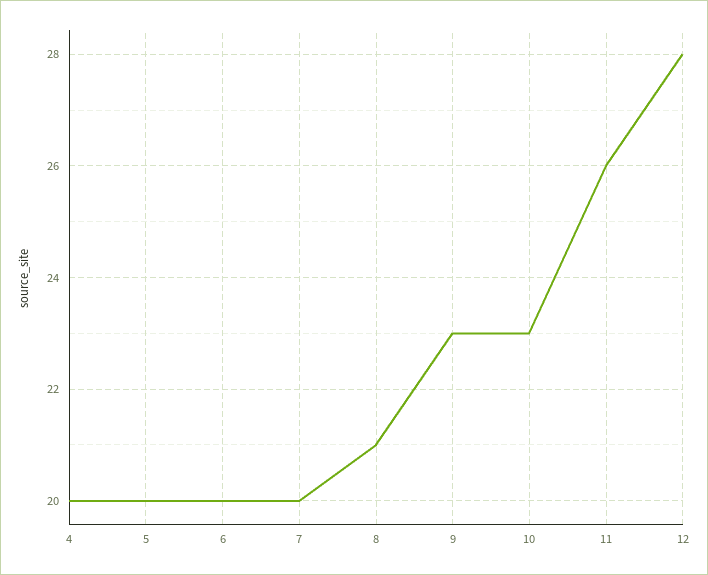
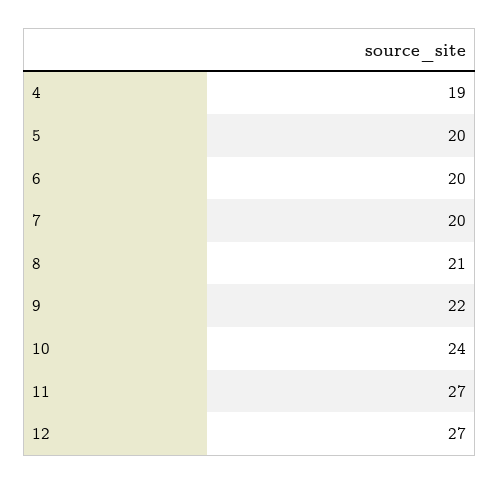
  {
-   "4": 20,
+   "4": 19,
    "5": 20,
    "6": 20,
    "7": 20,
    "8": 21,
-   "9": 23,
+   "9": 22,
-   "10": 23,
+   "10": 24,
-   "11": 26,
+   "11": 27,
-   "12": 28
+   "12": 27
  }

